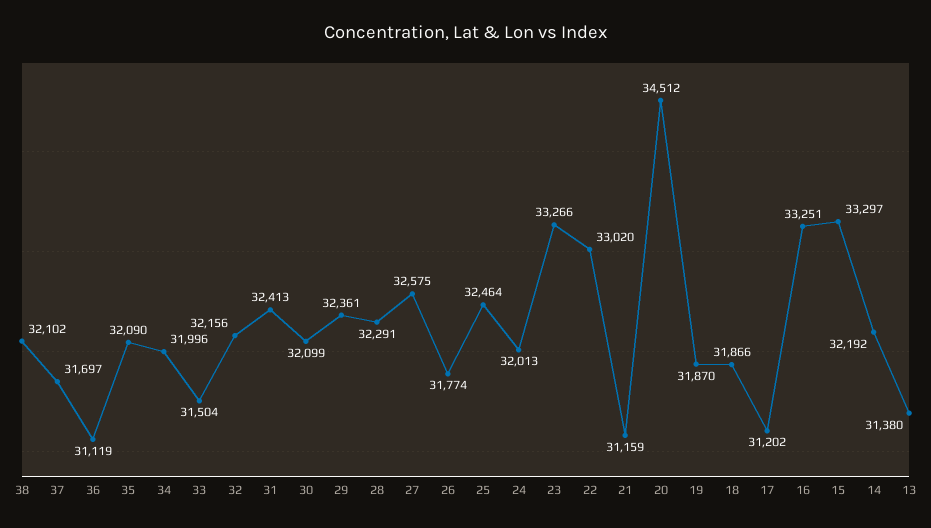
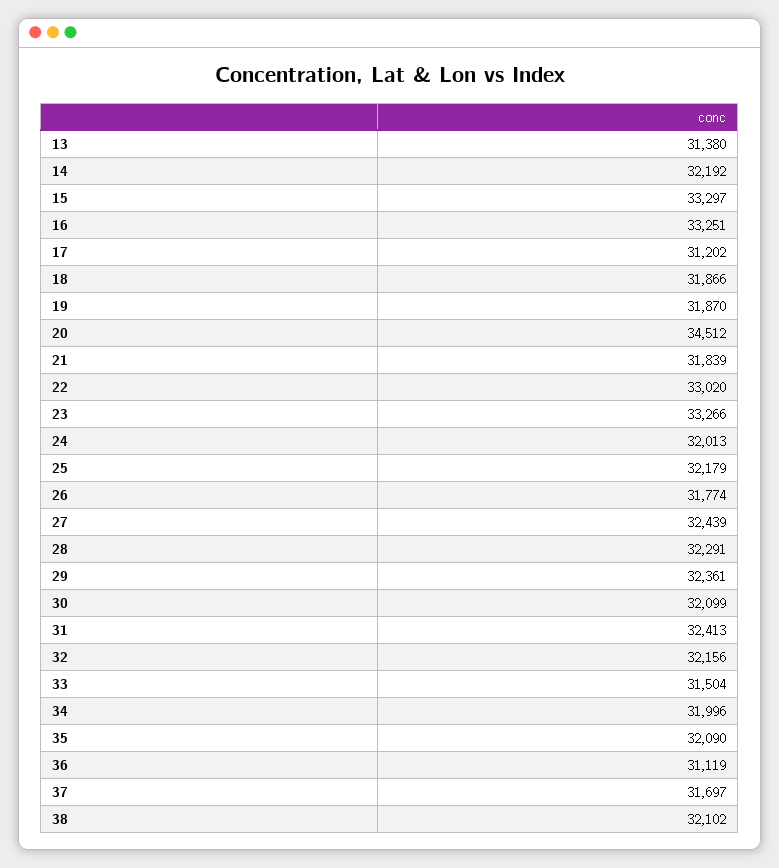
  {
    "38": 32102,
    "37": 31697,
    "36": 31119,
    "35": 32090,
    "34": 31996,
    "33": 31504,
    "32": 32156,
    "31": 32413,
    "30": 32099,
    "29": 32361,
    "28": 32291,
-   "27": 32575,
+   "27": 32439,
    "26": 31774,
-   "25": 32464,
+   "25": 32179,
    "24": 32013,
    "23": 33266,
    "22": 33020,
-   "21": 31159,
+   "21": 31839,
    "20": 34512,
    "19": 31870,
    "18": 31866,
    "17": 31202,
    "16": 33251,
    "15": 33297,
    "14": 32192,
    "13": 31380
  }

